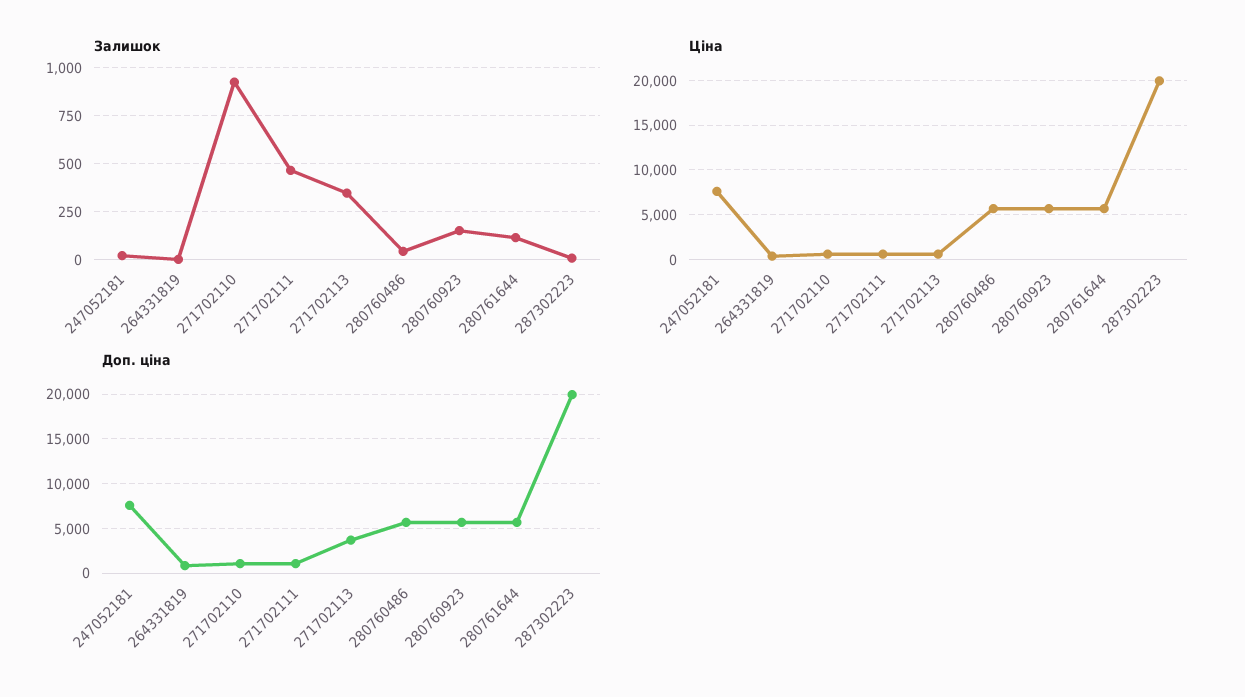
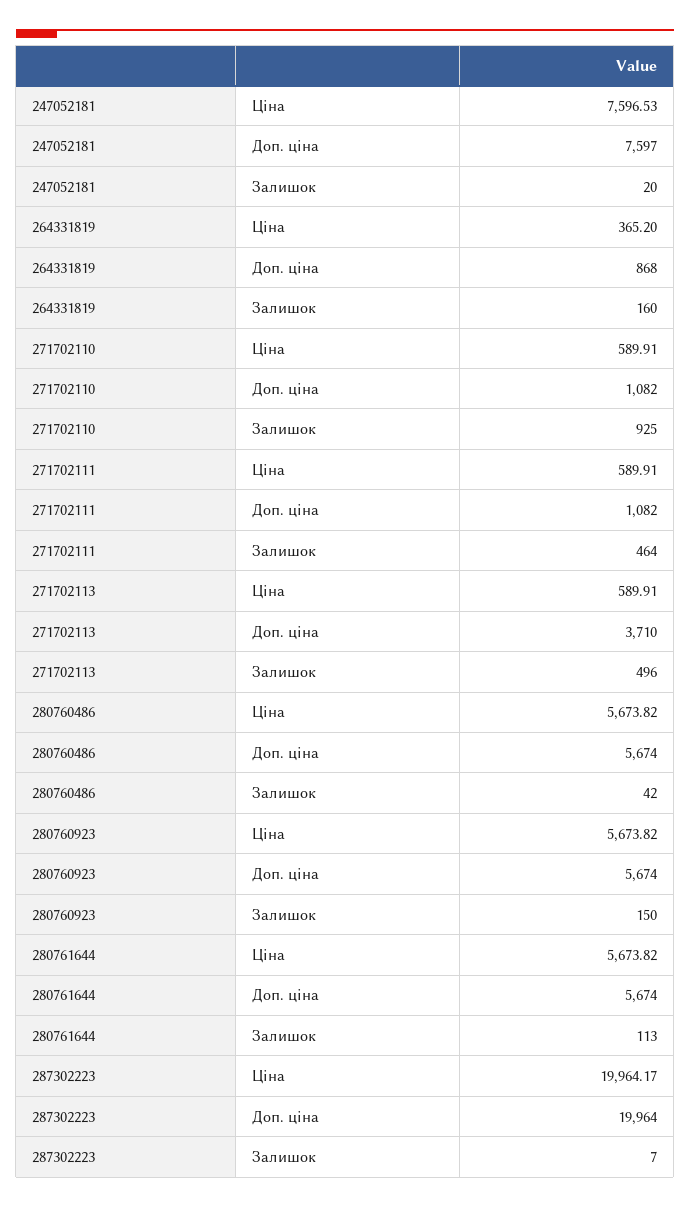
  {
    "Залишок": {
      "247052181": 20,
-     "264331819": 0,
+     "264331819": 160,
      "271702110": 925,
      "271702111": 464,
-     "271702113": 350,
+     "271702113": 496,
      "280760486": 42,
      "280760923": 150,
      "280761644": 113,
      "287302223": 7
    },
    "Ціна": {
      "247052181": 7596.53,
      "264331819": 365.2,
      "271702110": 589.91,
      "271702111": 589.91,
      "271702113": 589.91,
      "280760486": 5673.82,
      "280760923": 5673.82,
      "280761644": 5673.82,
      "287302223": 19964.17
    },
    "Доп. ціна": {
      "247052181": 7597,
      "264331819": 868,
      "271702110": 1082,
      "271702111": 1082,
      "271702113": 3710,
      "280760486": 5674,
      "280760923": 5674,
      "280761644": 5674,
      "287302223": 19964
    }
  }

